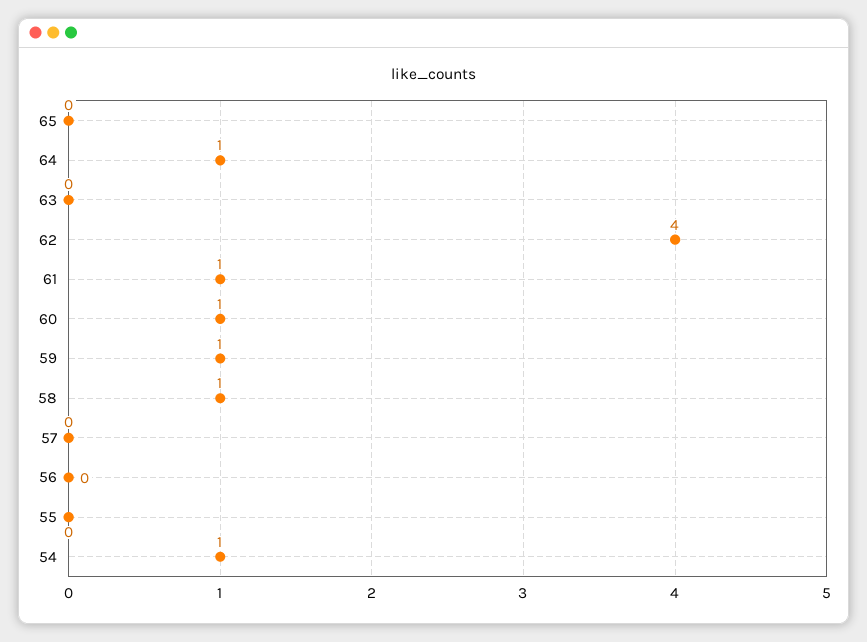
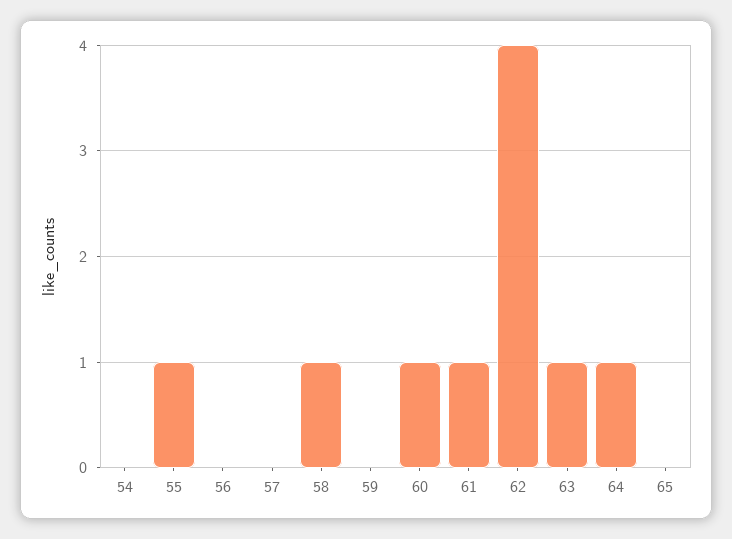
  {
    "65": 0,
    "64": 1,
-   "63": 0,
+   "63": 1,
    "62": 4,
    "61": 1,
    "60": 1,
-   "59": 1,
+   "59": 0,
    "58": 1,
    "57": 0,
    "56": 0,
-   "55": 0,
+   "55": 1,
-   "54": 1
+   "54": 0
  }

